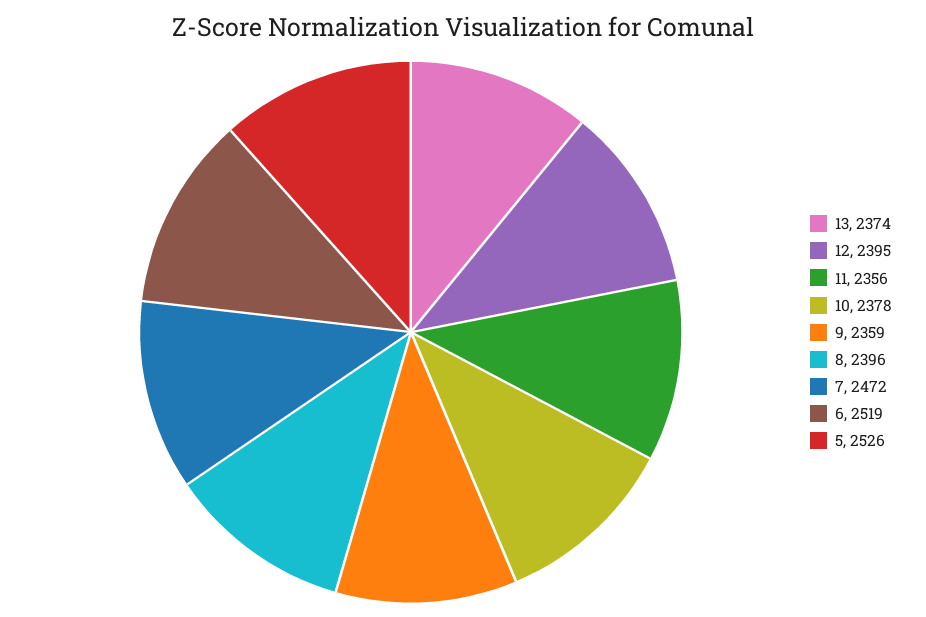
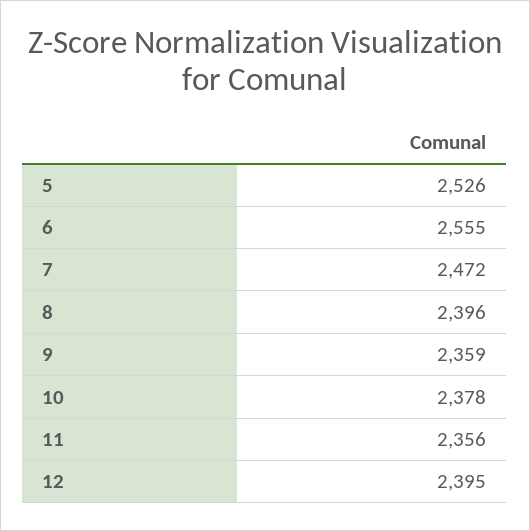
  {
-   "13": 2374,
    "12": 2395,
    "11": 2356,
    "10": 2378,
    "9": 2359,
    "8": 2396,
    "7": 2472,
-   "6": 2519,
+   "6": 2555,
    "5": 2526
  }

